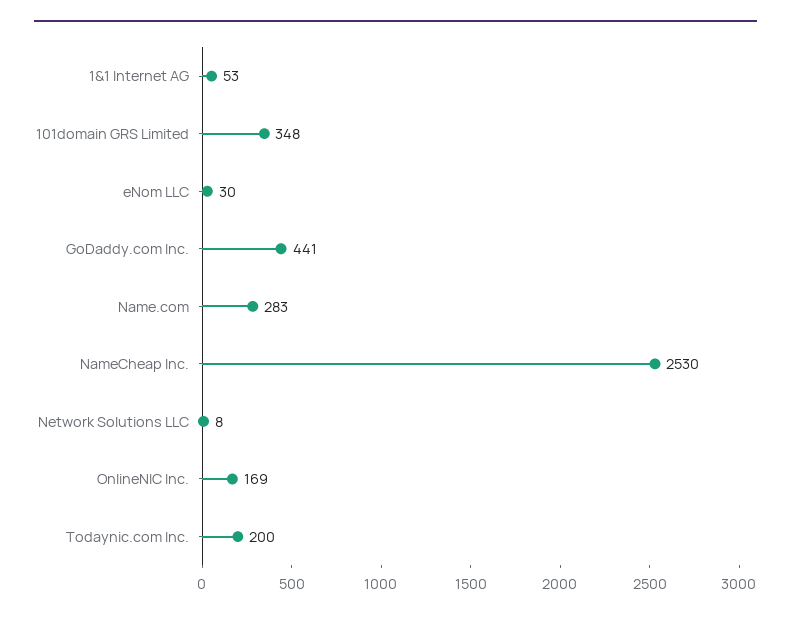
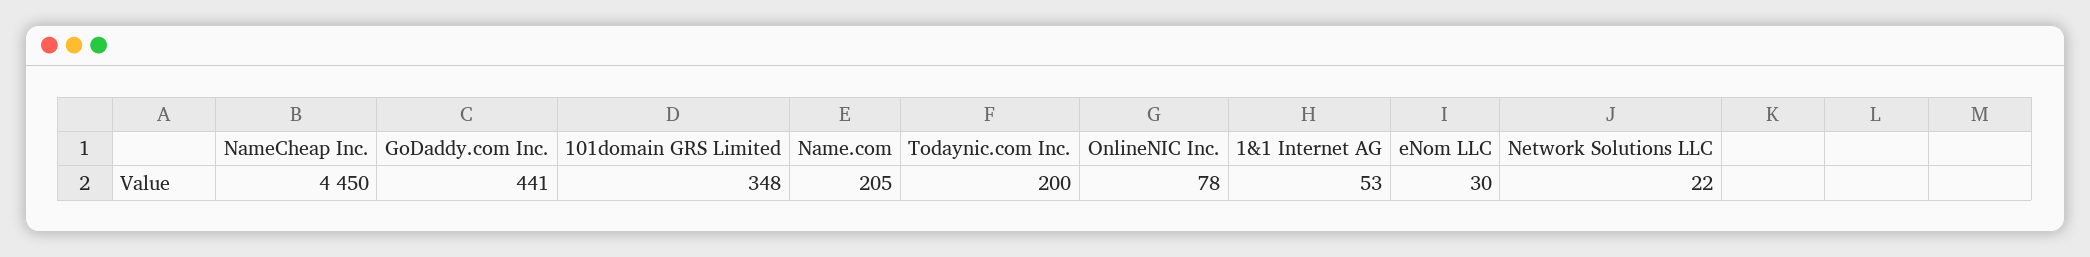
  {
    "1&1 Internet AG": 53,
    "101domain GRS Limited": 348,
    "eNom LLC": 30,
    "GoDaddy.com Inc.": 441,
-   "Name.com": 283,
+   "Name.com": 205,
-   "NameCheap Inc.": 2530,
+   "NameCheap Inc.": 4450,
-   "Network Solutions LLC": 8,
+   "Network Solutions LLC": 22,
-   "OnlineNIC Inc.": 169,
+   "OnlineNIC Inc.": 78,
    "Todaynic.com Inc.": 200
  }

